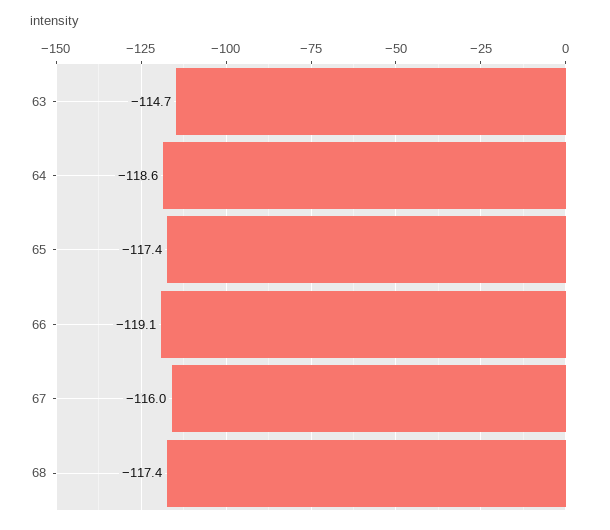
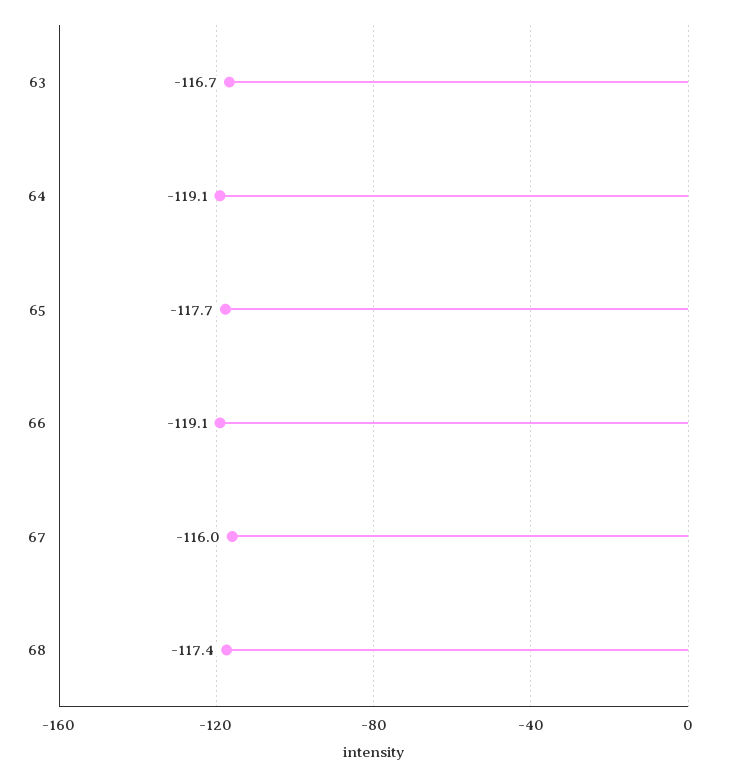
  {
-   "63": -114.7,
+   "63": -116.7,
-   "64": -118.6,
+   "64": -119.1,
-   "65": -117.4,
+   "65": -117.7,
    "66": -119.1,
    "67": -116,
    "68": -117.4
  }

